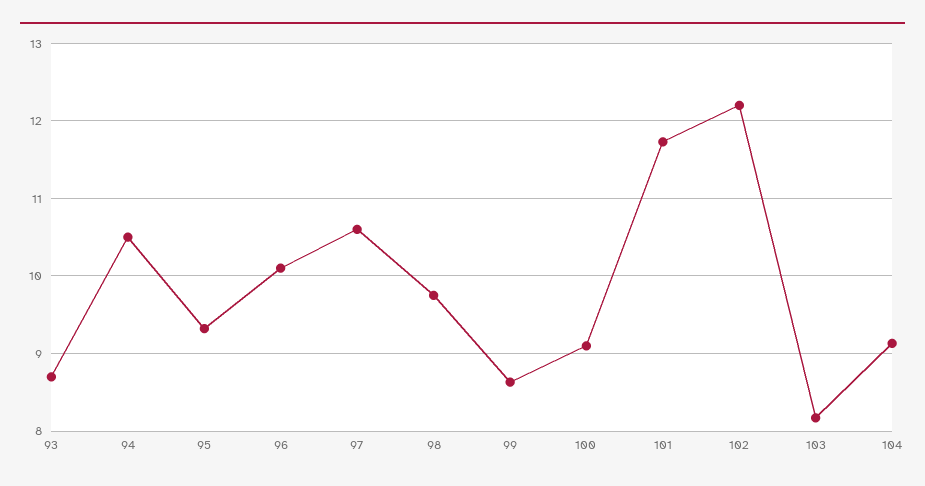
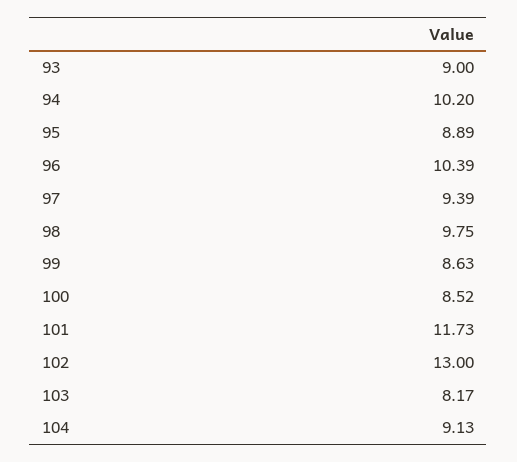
  {
-   "93": 8.7,
+   "93": 9,
-   "94": 10.5,
+   "94": 10.2,
-   "95": 9.3,
+   "95": 8.89,
-   "96": 10.1,
+   "96": 10.39,
-   "97": 10.6,
+   "97": 9.39,
    "98": 9.75,
    "99": 8.63,
-   "100": 9.1,
+   "100": 8.52,
    "101": 11.73,
-   "102": 12.2,
+   "102": 13,
    "103": 8.17,
    "104": 9.13
  }

